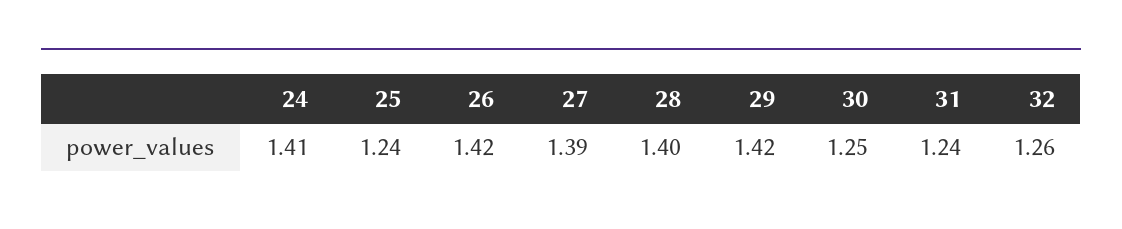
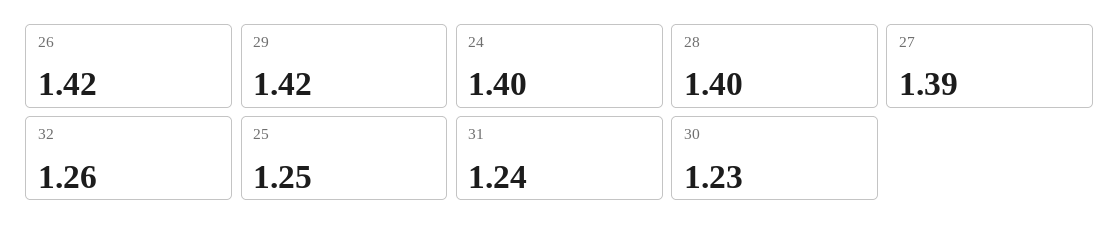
  {
-   "24": 1.41,
+   "24": 1.4,
-   "25": 1.24,
+   "25": 1.25,
    "26": 1.42,
    "27": 1.39,
    "28": 1.4,
    "29": 1.42,
-   "30": 1.25,
+   "30": 1.23,
    "31": 1.24,
    "32": 1.26
  }

